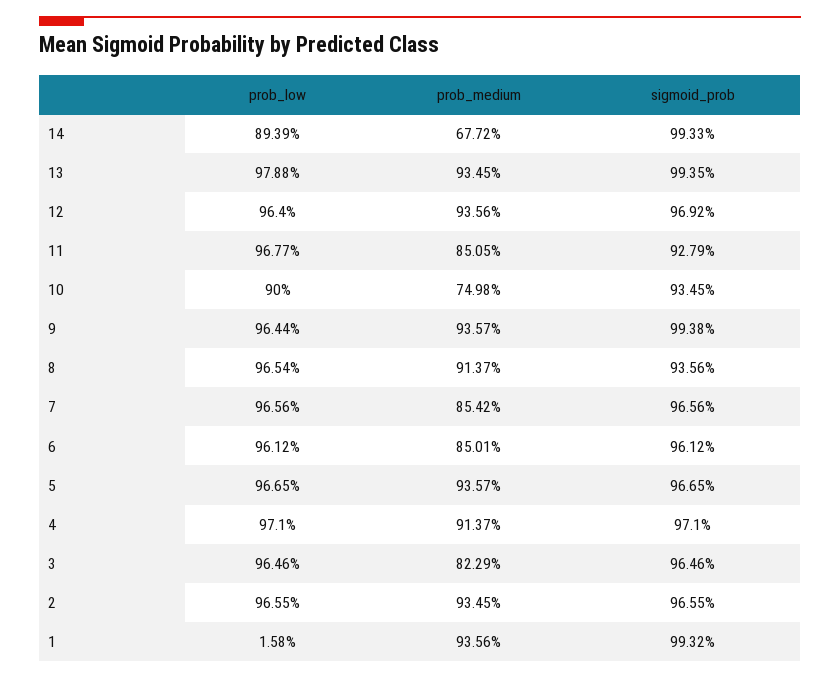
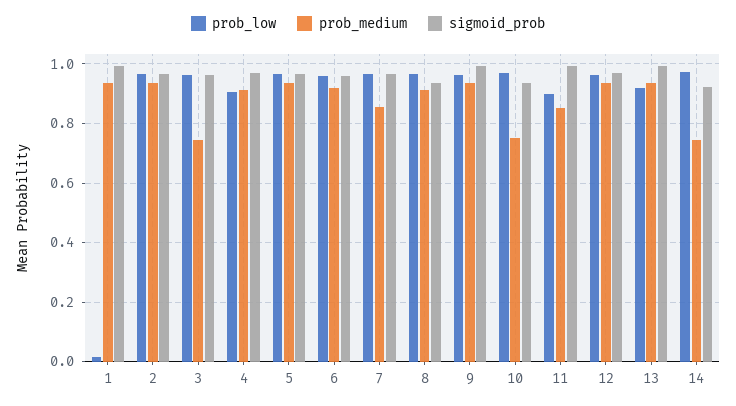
  {
    "prob_low": {
-     "14": 0.8939,
+     "14": 0.975,
-     "13": 0.9788,
+     "13": 0.925,
      "12": 0.964,
-     "11": 0.9677,
+     "11": 0.9,
-     "10": 0.9,
+     "10": 0.975,
      "9": 0.9644,
      "8": 0.9654,
      "7": 0.9656,
      "6": 0.9612,
      "5": 0.9665,
-     "4": 0.971,
+     "4": 0.9,
      "3": 0.9646,
      "2": 0.9655,
      "1": 0.0158
    },
    "prob_medium": {
-     "14": 0.6772,
+     "14": 0.75,
      "13": 0.9345,
      "12": 0.9356,
      "11": 0.8505,
      "10": 0.7498,
      "9": 0.9357,
      "8": 0.9137,
      "7": 0.8542,
-     "6": 0.8501,
+     "6": 0.925,
      "5": 0.9357,
      "4": 0.9137,
-     "3": 0.8229,
+     "3": 0.75,
      "2": 0.9345,
      "1": 0.9356
    },
    "sigmoid_prob": {
-     "14": 0.9933,
+     "14": 0.925,
      "13": 0.9935,
      "12": 0.9692,
-     "11": 0.9279,
+     "11": 1,
      "10": 0.9345,
      "9": 0.9938,
      "8": 0.9356,
      "7": 0.9656,
      "6": 0.9612,
      "5": 0.9665,
      "4": 0.971,
      "3": 0.9646,
      "2": 0.9655,
      "1": 0.9932
    }
  }

